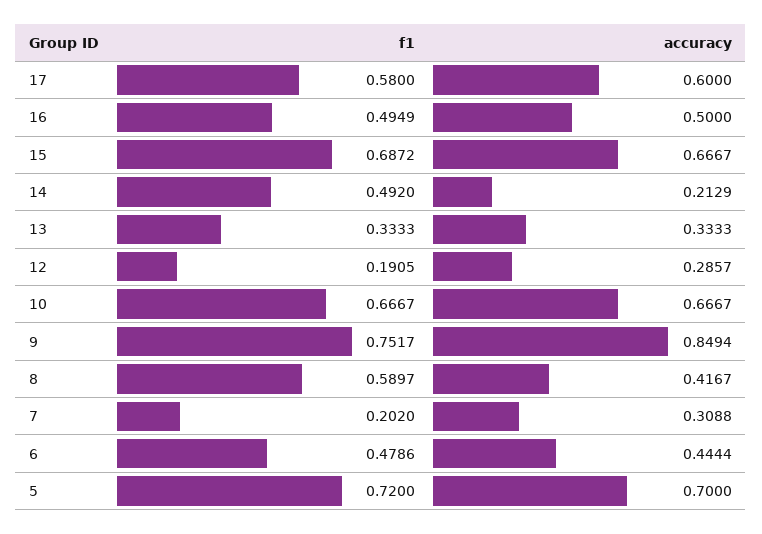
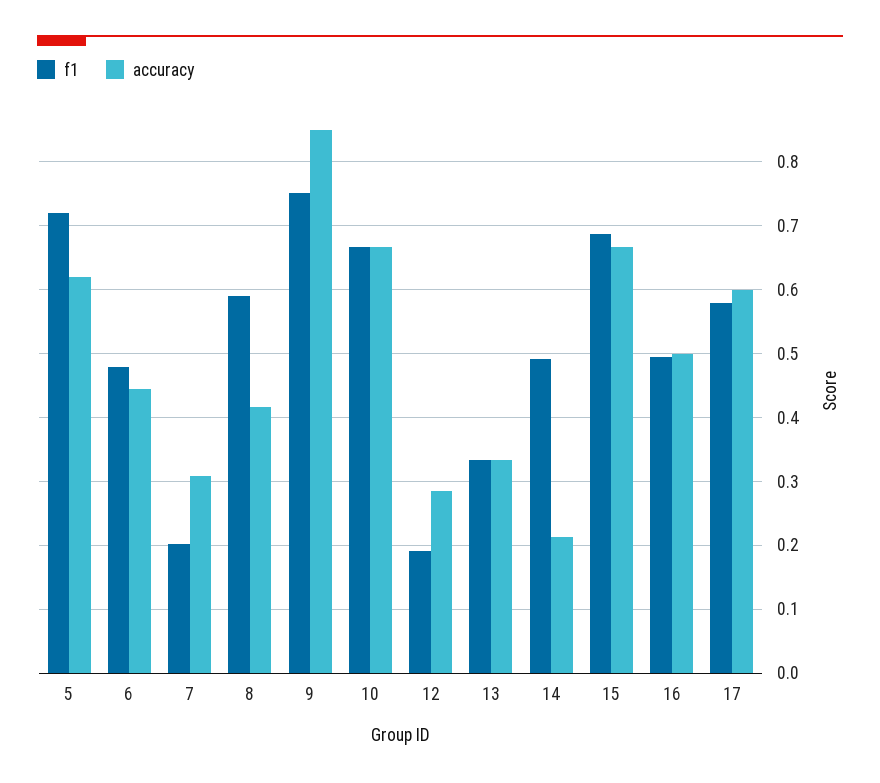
  {
    "f1": {
      "17": 0.58,
      "16": 0.4949,
      "15": 0.6872,
      "14": 0.492,
      "13": 0.3333,
      "12": 0.1905,
      "10": 0.6667,
      "9": 0.7517,
      "8": 0.5897,
      "7": 0.202,
      "6": 0.4786,
      "5": 0.72
    },
    "accuracy": {
      "17": 0.6,
      "16": 0.5,
      "15": 0.6667,
      "14": 0.2129,
      "13": 0.3333,
      "12": 0.2857,
      "10": 0.6667,
      "9": 0.8494,
      "8": 0.4167,
      "7": 0.3088,
      "6": 0.4444,
-     "5": 0.7
+     "5": 0.62
    }
  }

